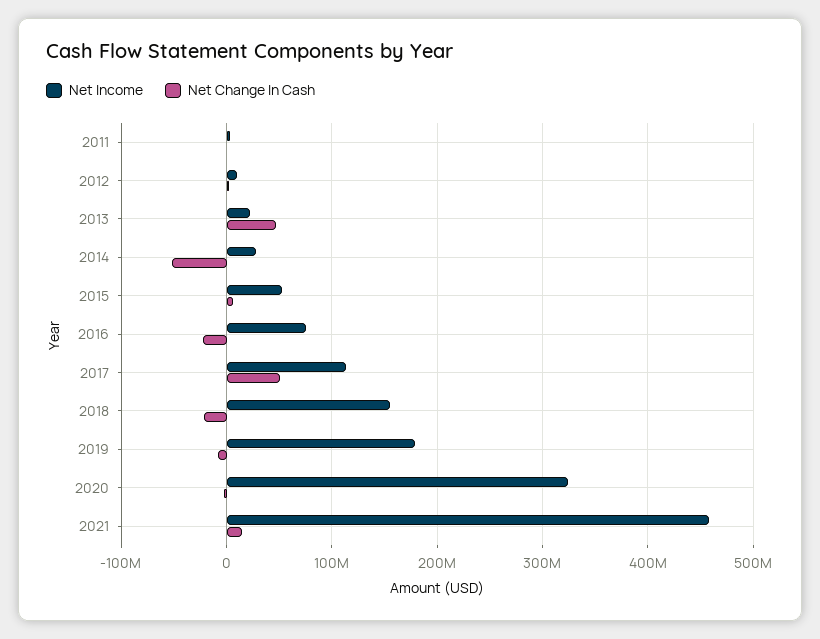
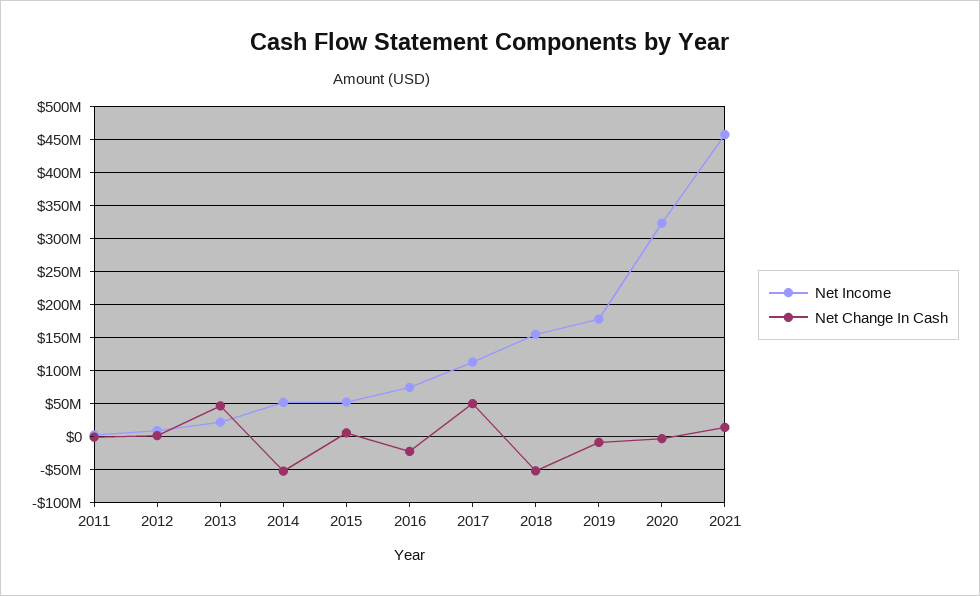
  {
    "Net Income": {
      "2011": 0,
      "2012": 10000000,
      "2013": 20000000,
-     "2014": 30000000,
+     "2014": 50000000,
      "2015": 50000000,
      "2016": 80000000,
      "2017": 110000000,
      "2018": 160000000,
      "2019": 180000000,
      "2020": 320000000,
      "2021": 460000000
    },
    "Net Change In Cash": {
      "2011": 0,
      "2012": 0,
      "2013": 50000000,
      "2014": -50000000,
      "2015": 10000000,
      "2016": -20000000,
      "2017": 50000000,
-     "2018": -20000000,
+     "2018": -50000000,
      "2019": -10000000,
      "2020": 0,
      "2021": 10000000
    }
  }

